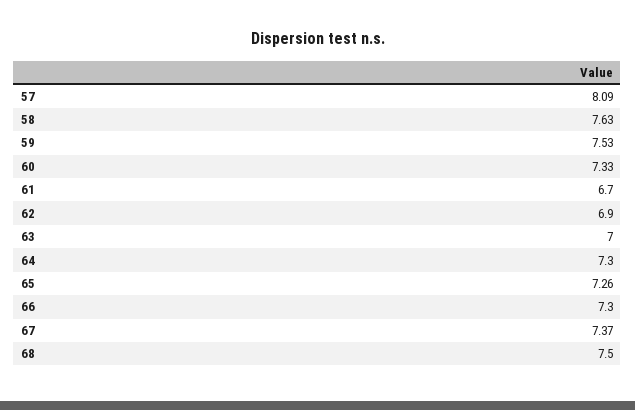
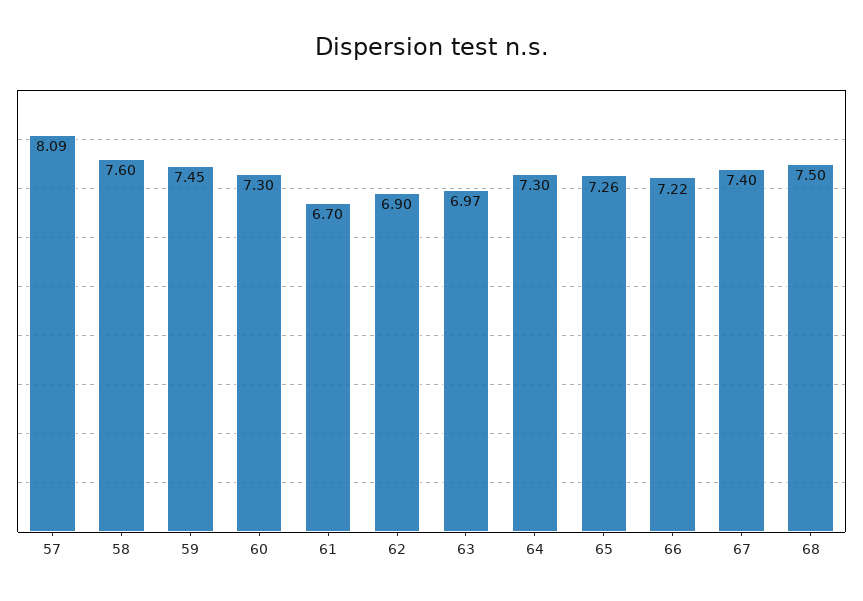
  {
    "57": 8.09,
-   "58": 7.63,
+   "58": 7.6,
-   "59": 7.53,
+   "59": 7.45,
-   "60": 7.33,
+   "60": 7.3,
    "61": 6.7,
    "62": 6.9,
-   "63": 7,
+   "63": 6.97,
    "64": 7.3,
    "65": 7.26,
-   "66": 7.3,
+   "66": 7.22,
-   "67": 7.37,
+   "67": 7.4,
    "68": 7.5
  }

